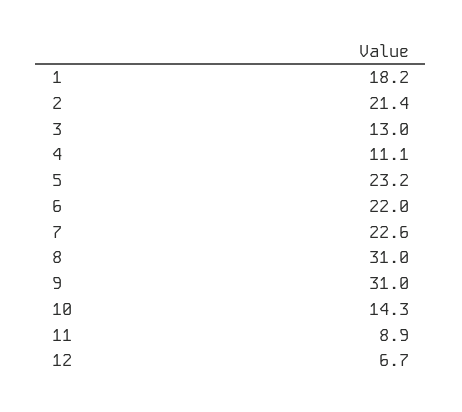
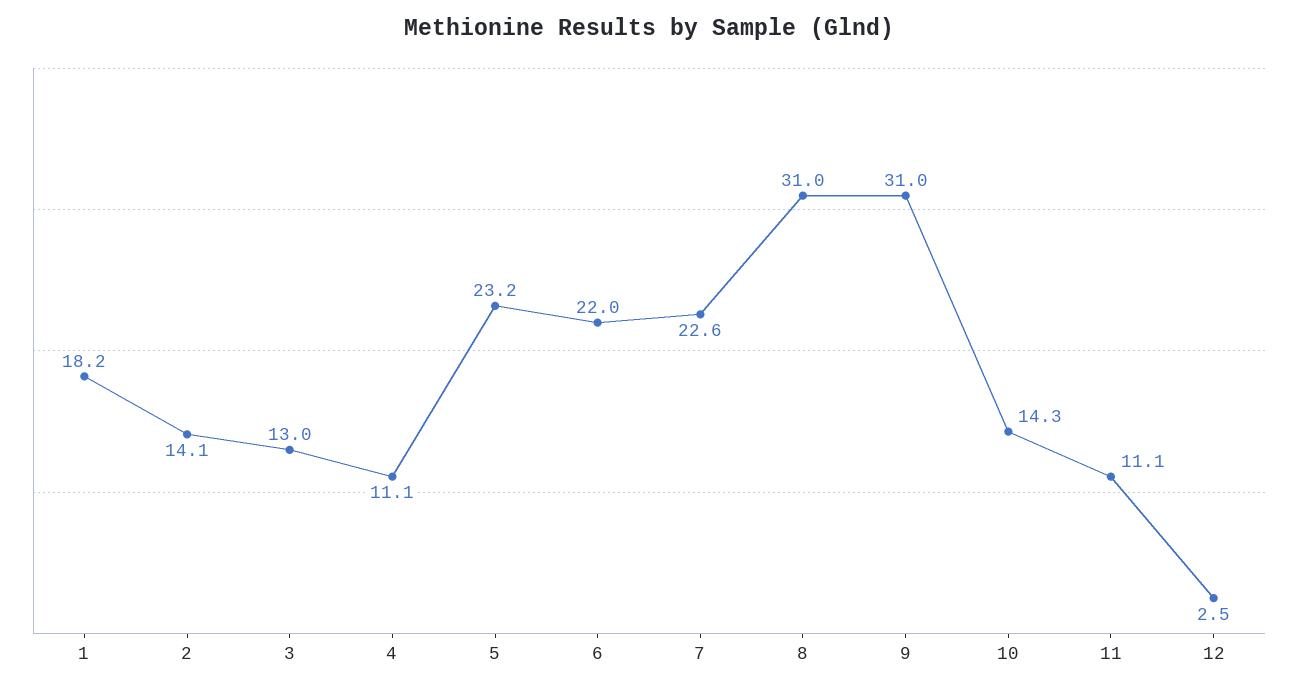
  {
    "1": 18.2,
-   "2": 21.4,
+   "2": 14.1,
    "3": 13,
    "4": 11.1,
    "5": 23.2,
    "6": 22,
    "7": 22.6,
    "8": 31,
    "9": 31,
    "10": 14.3,
-   "11": 8.9,
+   "11": 11.1,
-   "12": 6.7
+   "12": 2.5
  }

